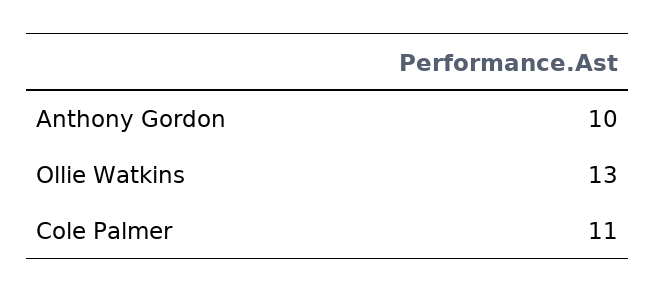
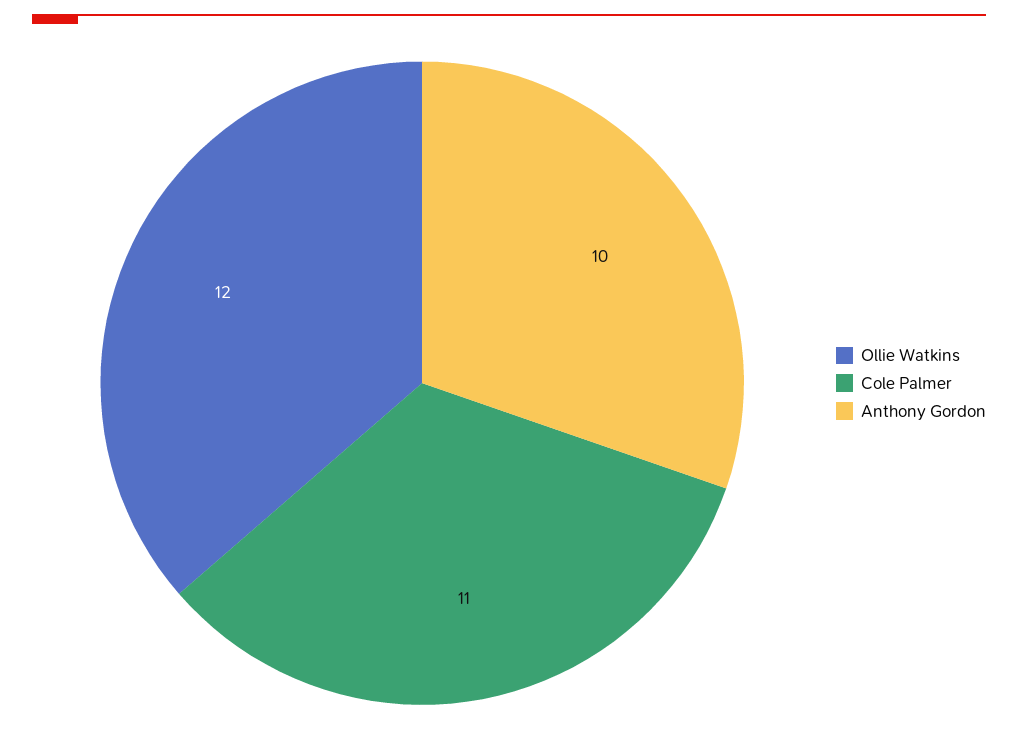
  {
    "Anthony Gordon": 10,
-   "Ollie Watkins": 13,
+   "Ollie Watkins": 12,
    "Cole Palmer": 11
  }

